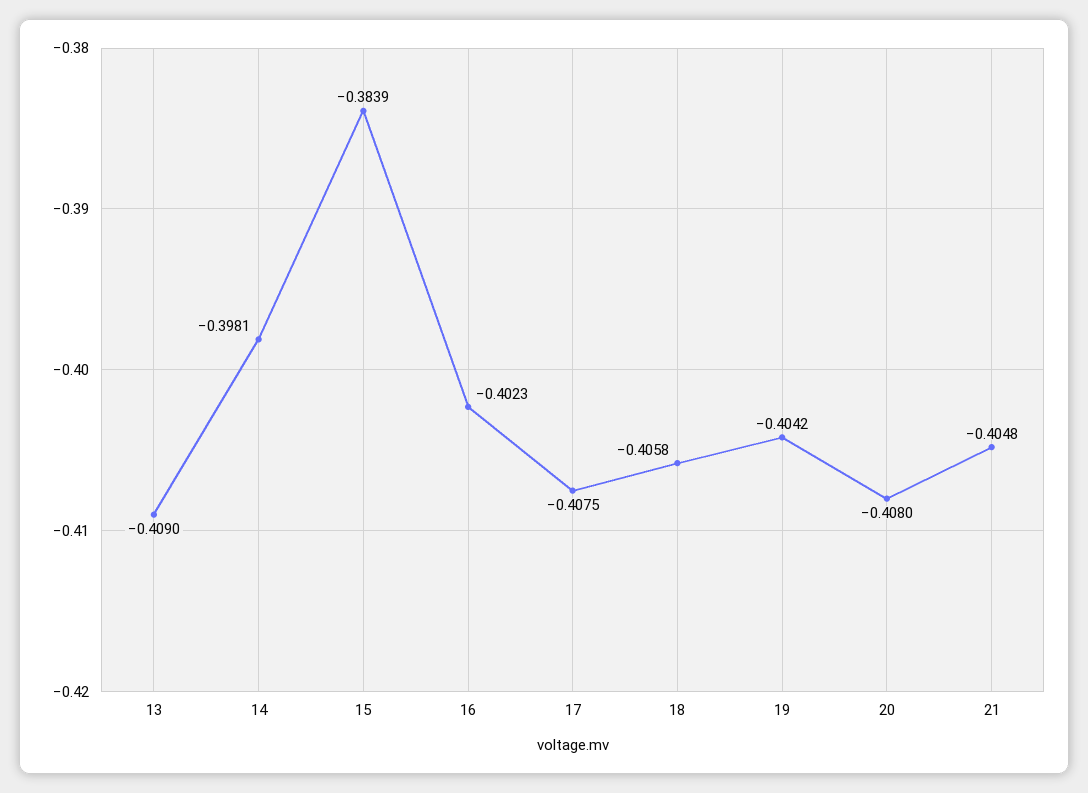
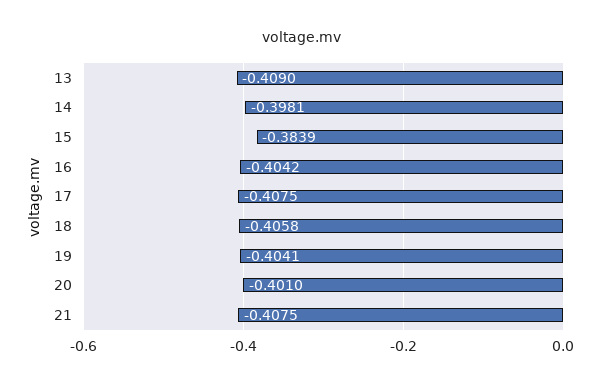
  {
    "13": -0.409,
    "14": -0.3981,
    "15": -0.3839,
-   "16": -0.4023,
+   "16": -0.4042,
    "17": -0.4075,
    "18": -0.4058,
-   "19": -0.4042,
+   "19": -0.4041,
-   "20": -0.408,
+   "20": -0.401,
-   "21": -0.4048
+   "21": -0.4075
  }

